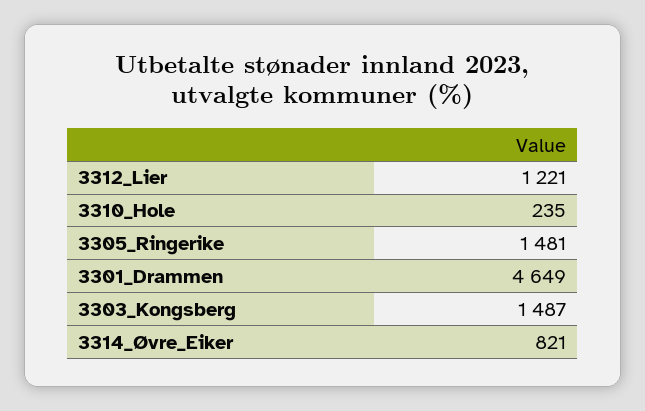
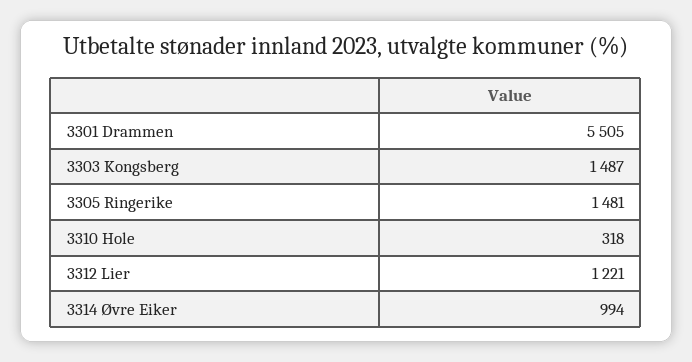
  {
    "3312_Lier": 1221,
-   "3310_Hole": 235,
+   "3310_Hole": 318,
    "3305_Ringerike": 1481,
-   "3301_Drammen": 4649,
+   "3301_Drammen": 5505,
    "3303_Kongsberg": 1487,
-   "3314_Øvre_Eiker": 821
+   "3314_Øvre_Eiker": 994
  }

